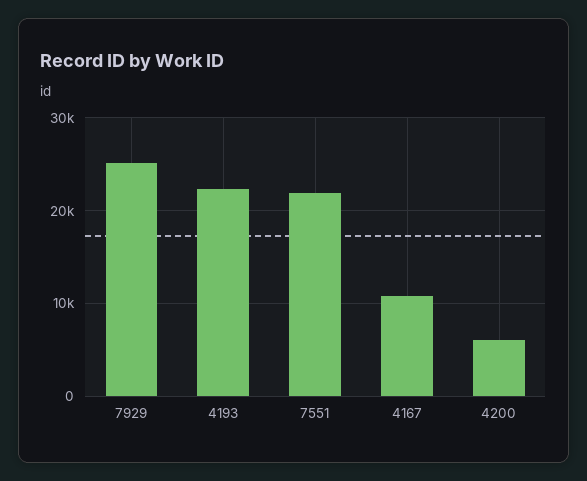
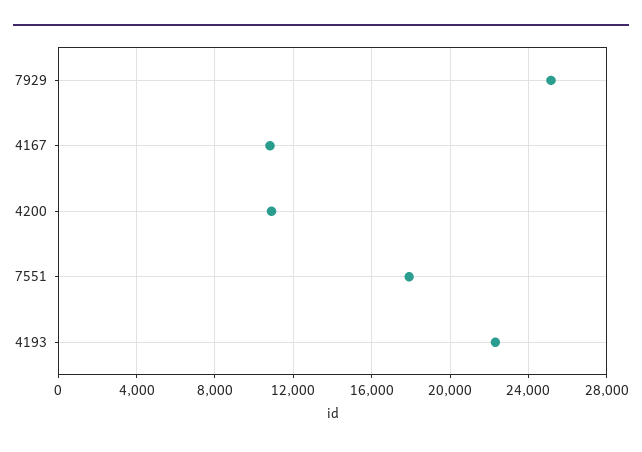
  {
    "7929": 25000,
    "4193": 22500,
-   "7551": 22000,
+   "7551": 18000,
    "4167": 11000,
-   "4200": 6000
+   "4200": 11000
  }

